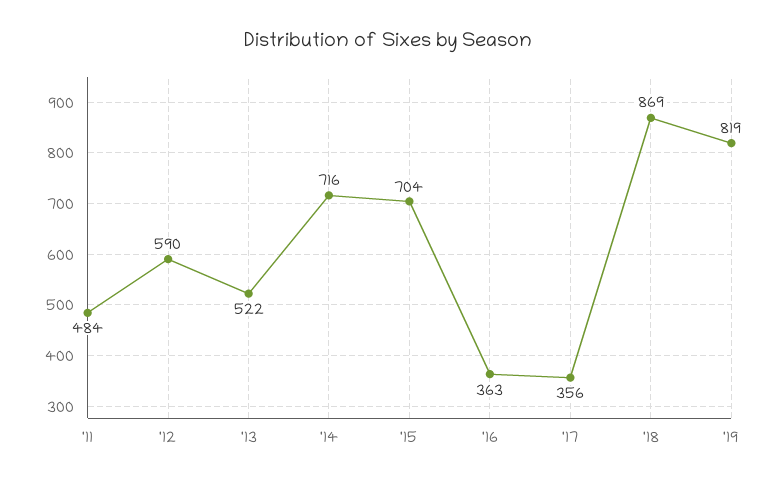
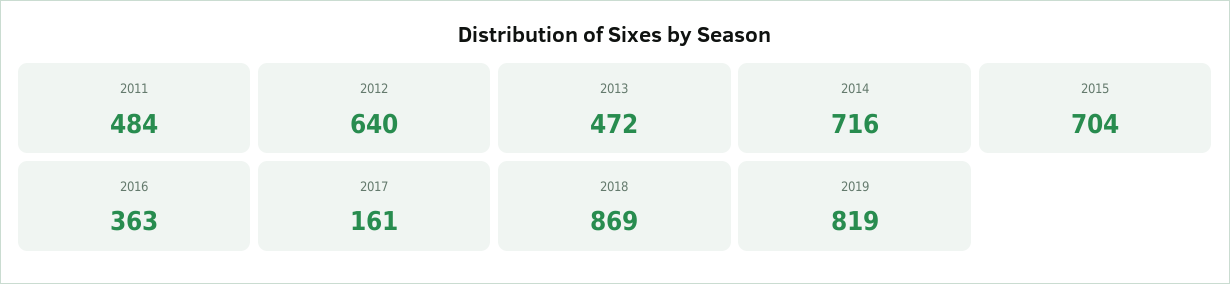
  {
    "'11": 484,
-   "'12": 590,
+   "'12": 640,
-   "'13": 522,
+   "'13": 472,
    "'14": 716,
    "'15": 704,
    "'16": 363,
-   "'17": 356,
+   "'17": 161,
    "'18": 869,
    "'19": 819
  }

